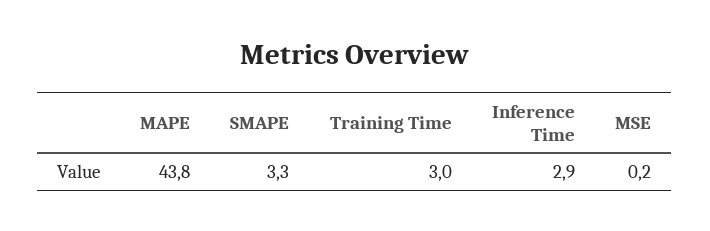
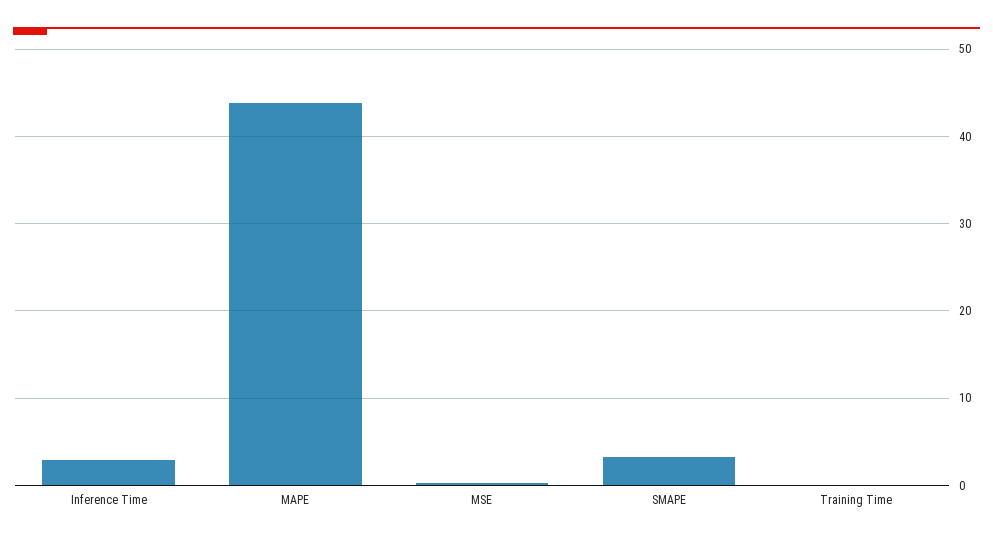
  {
    "MAPE": 43.8,
    "SMAPE": 3.3,
-   "Training Time": 3,
+   "Training Time": 0,
    "Inference Time": 2.9,
    "MSE": 0.2
  }

